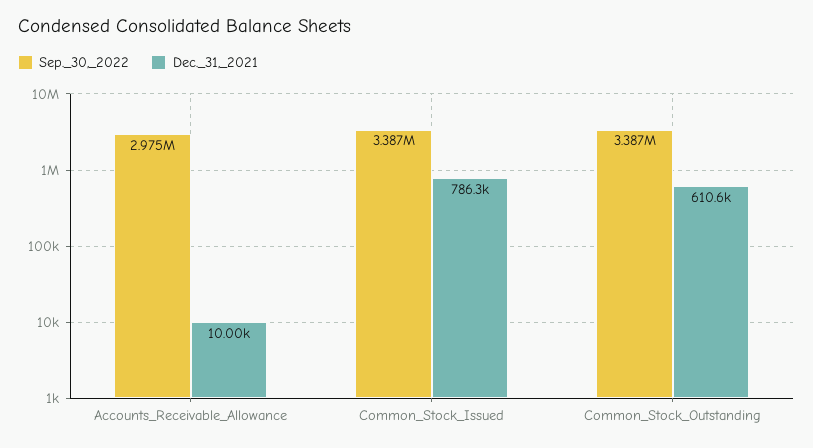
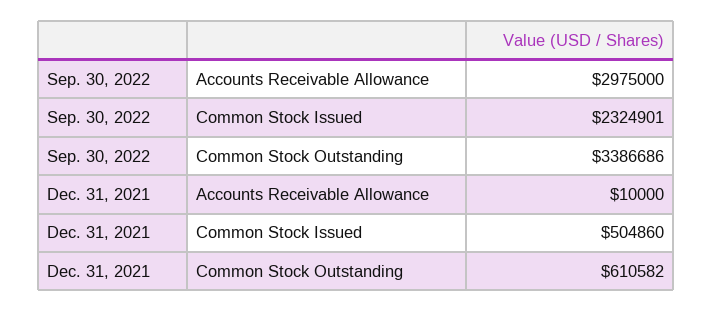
  {
    "Sep._30,_2022": {
      "Accounts_Receivable_Allowance": 2975000,
-     "Common_Stock_Issued": 3387000,
+     "Common_Stock_Issued": 2324901,
      "Common_Stock_Outstanding": 3386686
    },
    "Dec._31,_2021": {
      "Accounts_Receivable_Allowance": 10000,
-     "Common_Stock_Issued": 786300,
+     "Common_Stock_Issued": 504860,
      "Common_Stock_Outstanding": 610582
    }
  }

